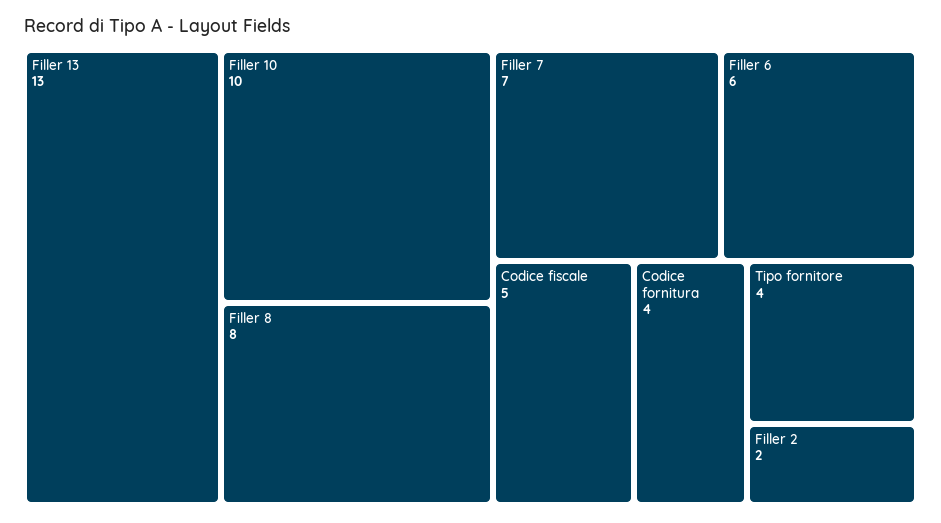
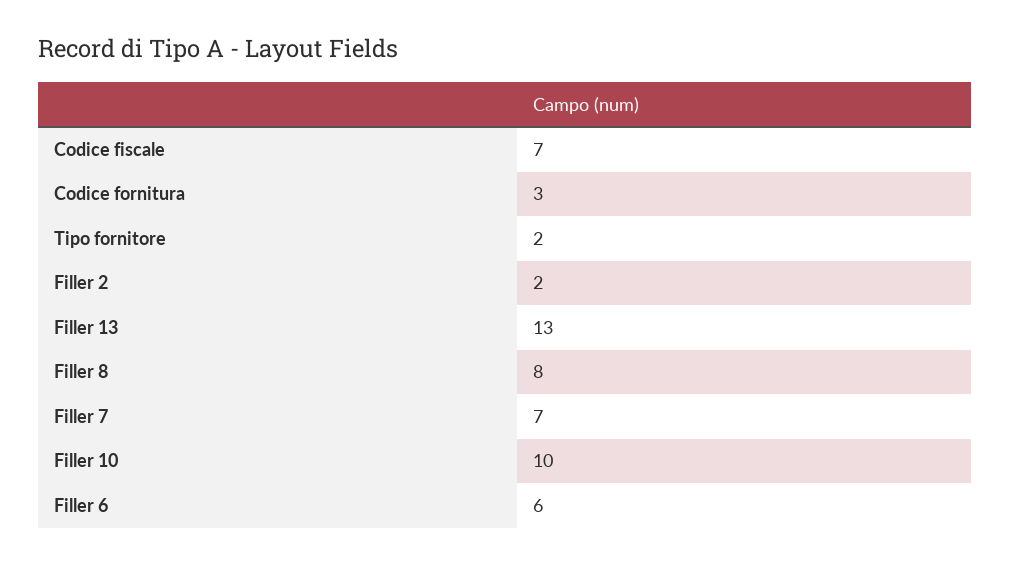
  {
    "Filler 13": 13,
    "Filler 10": 10,
    "Filler 8": 8,
    "Filler 7": 7,
    "Filler 6": 6,
-   "Codice fiscale": 5,
+   "Codice fiscale": 7,
-   "Codice fornitura": 4,
+   "Codice fornitura": 3,
-   "Tipo fornitore": 4,
+   "Tipo fornitore": 2,
    "Filler 2": 2
  }

